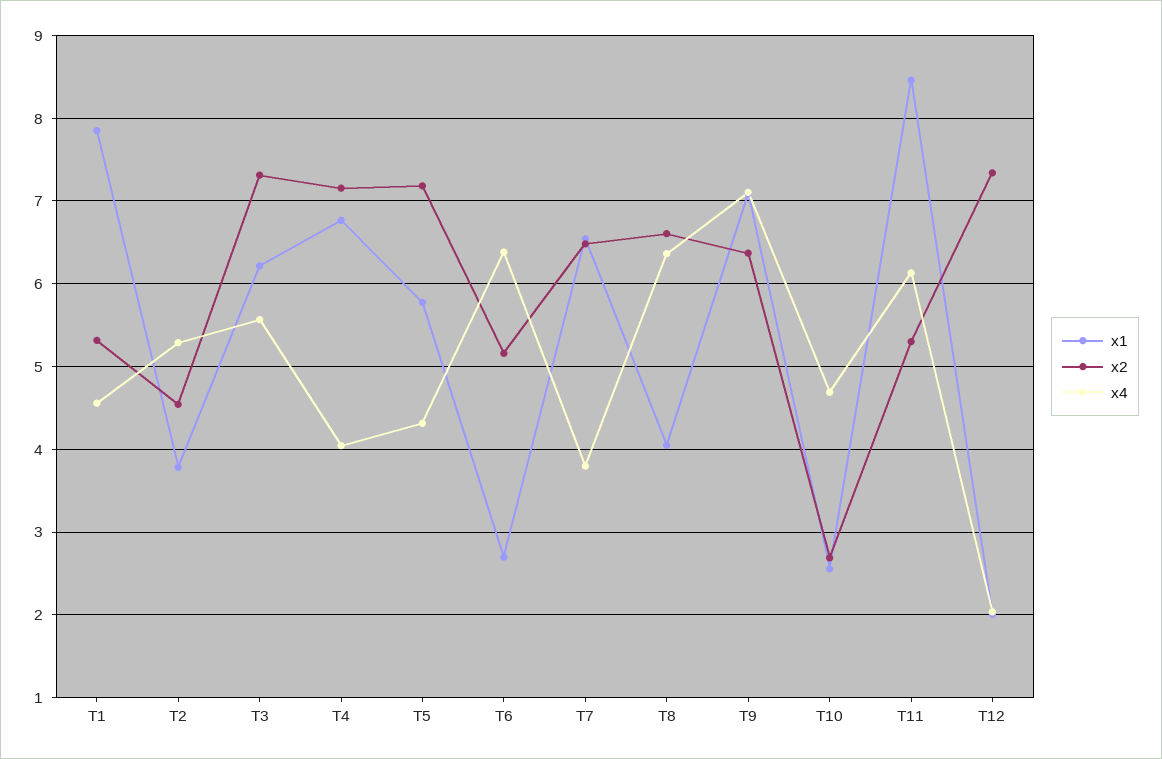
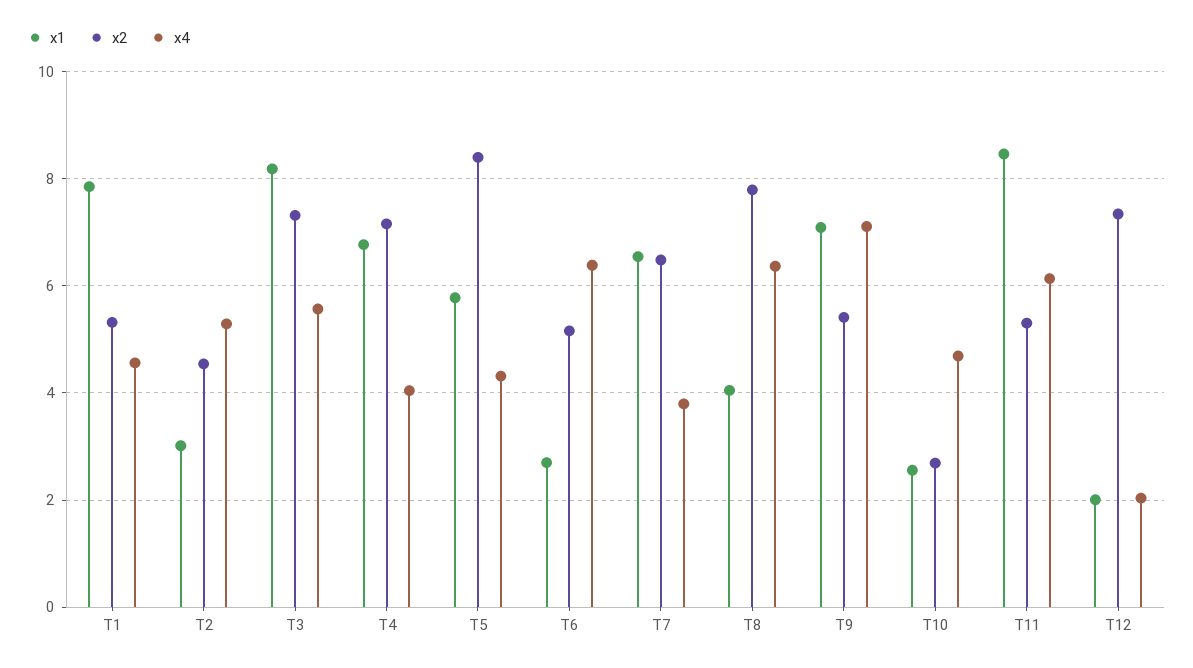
  {
    "x1": {
      "T1": 7.9,
-     "T2": 3.8,
+     "T2": 3,
-     "T3": 6.2,
+     "T3": 8.2,
      "T4": 6.8,
      "T5": 5.8,
      "T6": 2.7,
      "T7": 6.5,
      "T8": 4,
      "T9": 7.1,
      "T10": 2.6,
      "T11": 8.5,
      "T12": 2
    },
    "x2": {
      "T1": 5.3,
      "T2": 4.5,
      "T3": 7.3,
      "T4": 7.2,
-     "T5": 7.2,
+     "T5": 8.4,
      "T6": 5.2,
      "T7": 6.5,
-     "T8": 6.6,
+     "T8": 7.8,
-     "T9": 6.4,
+     "T9": 5.4,
      "T10": 2.7,
      "T11": 5.3,
      "T12": 7.3
    },
    "x4": {
      "T1": 4.6,
      "T2": 5.3,
      "T3": 5.6,
      "T4": 4,
      "T5": 4.3,
      "T6": 6.4,
      "T7": 3.8,
      "T8": 6.4,
      "T9": 7.1,
      "T10": 4.7,
      "T11": 6.1,
      "T12": 2
    }
  }

